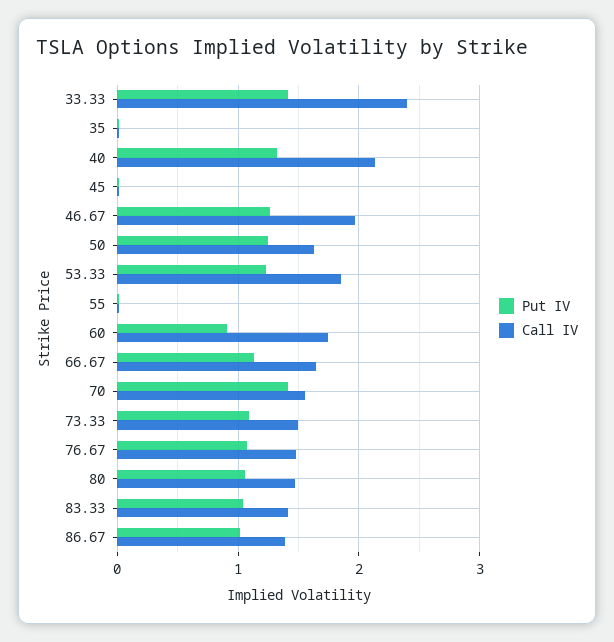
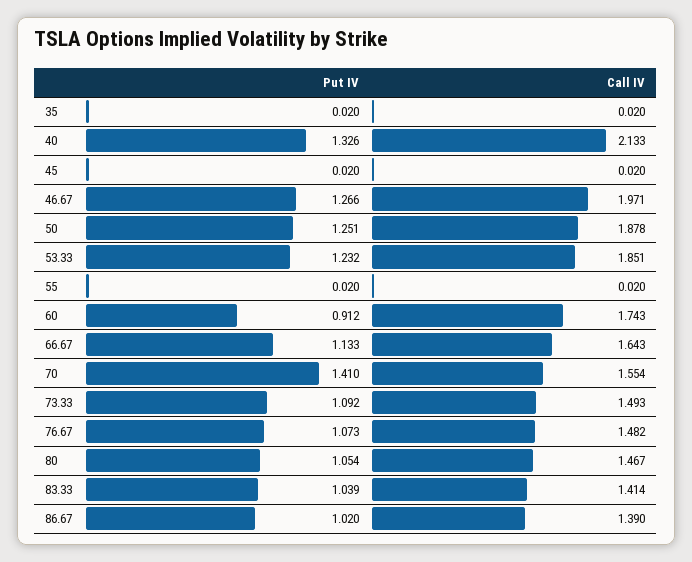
  {
    "Put IV": {
-     "33.33": 1.4,
      "35": 0.02,
      "40": 1.326,
      "45": 0.02,
      "46.67": 1.266,
      "50": 1.251,
      "53.33": 1.232,
      "55": 0.02,
      "60": 0.912,
      "66.67": 1.133,
      "70": 1.41,
      "73.33": 1.092,
      "76.67": 1.073,
      "80": 1.054,
      "83.33": 1.039,
      "86.67": 1.02
    },
    "Call IV": {
-     "33.33": 2.4,
      "35": 0.02,
      "40": 2.133,
      "45": 0.02,
      "46.67": 1.971,
-     "50": 1.6,
+     "50": 1.878,
      "53.33": 1.851,
      "55": 0.02,
      "60": 1.743,
      "66.67": 1.643,
      "70": 1.554,
      "73.33": 1.493,
      "76.67": 1.482,
      "80": 1.467,
      "83.33": 1.414,
      "86.67": 1.39
    }
  }

